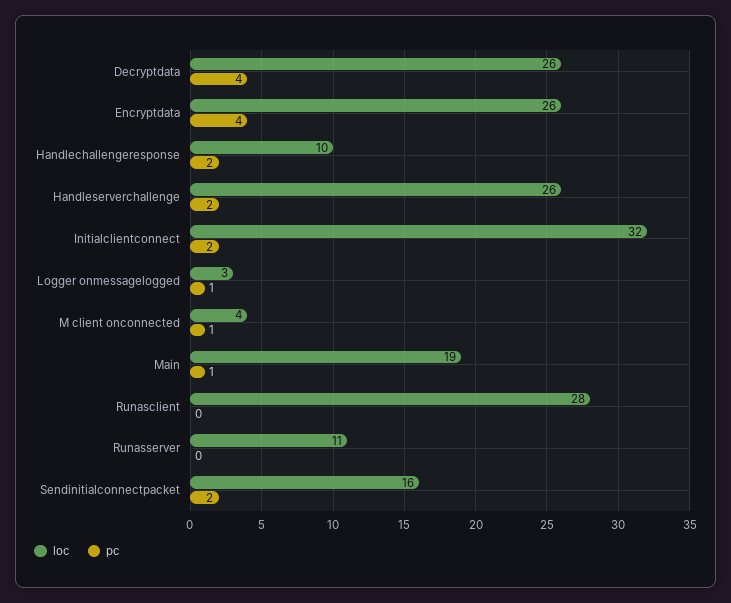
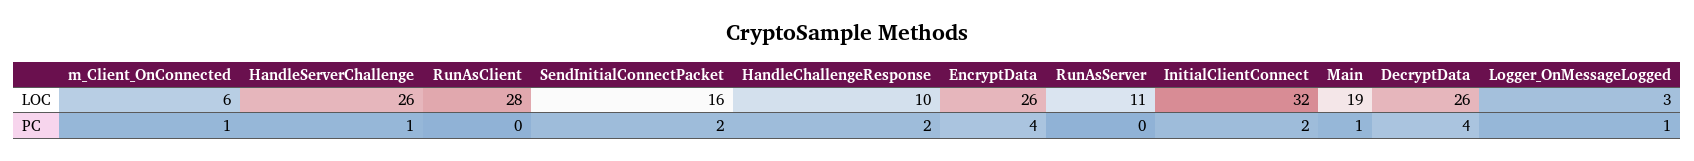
  {
    "loc": {
      "Decryptdata": 26,
      "Encryptdata": 26,
      "Handlechallengeresponse": 10,
      "Handleserverchallenge": 26,
      "Initialclientconnect": 32,
      "Logger onmessagelogged": 3,
-     "M client onconnected": 4,
+     "M client onconnected": 6,
      "Main": 19,
      "Runasclient": 28,
      "Runasserver": 11,
      "Sendinitialconnectpacket": 16
    },
    "pc": {
      "Decryptdata": 4,
      "Encryptdata": 4,
      "Handlechallengeresponse": 2,
-     "Handleserverchallenge": 2,
+     "Handleserverchallenge": 1,
      "Initialclientconnect": 2,
      "Logger onmessagelogged": 1,
      "M client onconnected": 1,
      "Main": 1,
      "Runasclient": 0,
      "Runasserver": 0,
      "Sendinitialconnectpacket": 2
    }
  }

